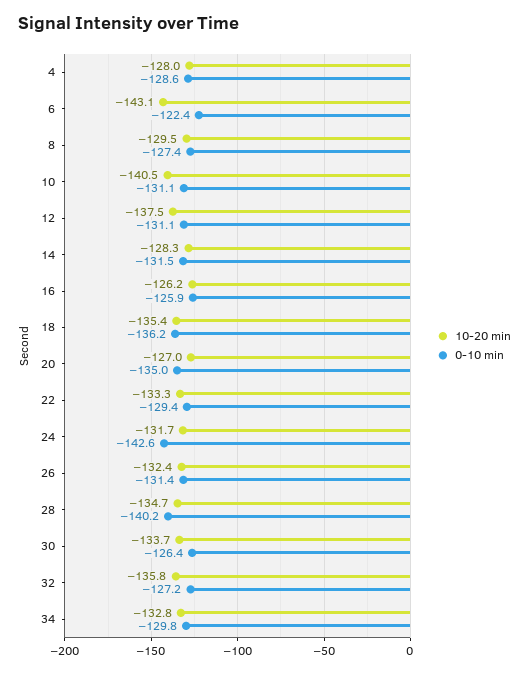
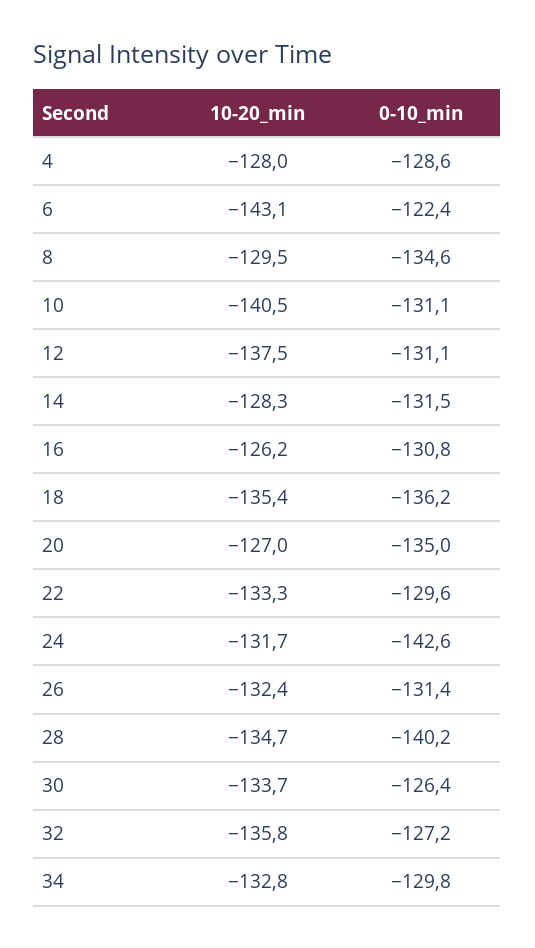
  {
    "10-20 min": {
      "4": -128,
      "6": -143.1,
      "8": -129.5,
      "10": -140.5,
      "12": -137.5,
      "14": -128.3,
      "16": -126.2,
      "18": -135.4,
      "20": -127,
      "22": -133.3,
      "24": -131.7,
      "26": -132.4,
      "28": -134.7,
      "30": -133.7,
      "32": -135.8,
      "34": -132.8
    },
    "0-10 min": {
      "4": -128.6,
      "6": -122.4,
-     "8": -127.4,
+     "8": -134.6,
      "10": -131.1,
      "12": -131.1,
      "14": -131.5,
-     "16": -125.9,
+     "16": -130.8,
      "18": -136.2,
      "20": -135,
-     "22": -129.4,
+     "22": -129.6,
      "24": -142.6,
      "26": -131.4,
      "28": -140.2,
      "30": -126.4,
      "32": -127.2,
      "34": -129.8
    }
  }

